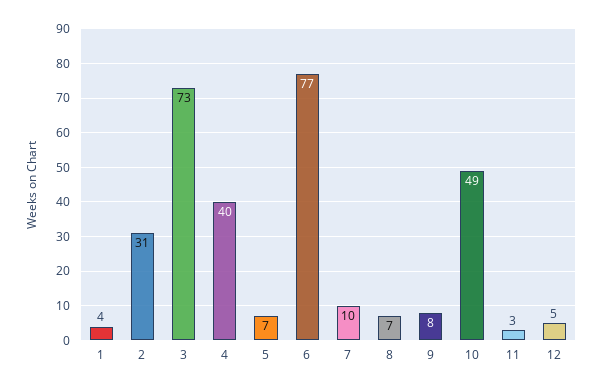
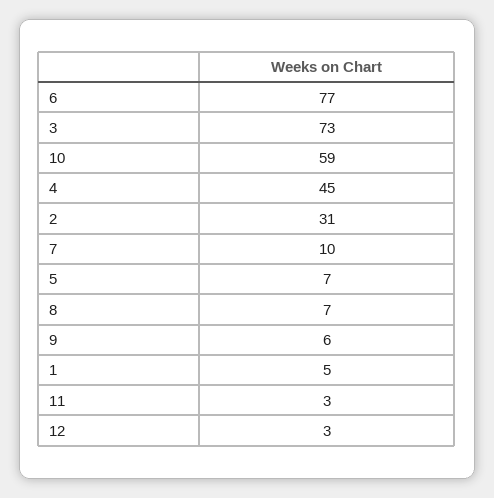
  {
-   "1": 4,
+   "1": 5,
    "2": 31,
    "3": 73,
-   "4": 40,
+   "4": 45,
    "5": 7,
    "6": 77,
    "7": 10,
    "8": 7,
-   "9": 8,
+   "9": 6,
-   "10": 49,
+   "10": 59,
    "11": 3,
-   "12": 5
+   "12": 3
  }

